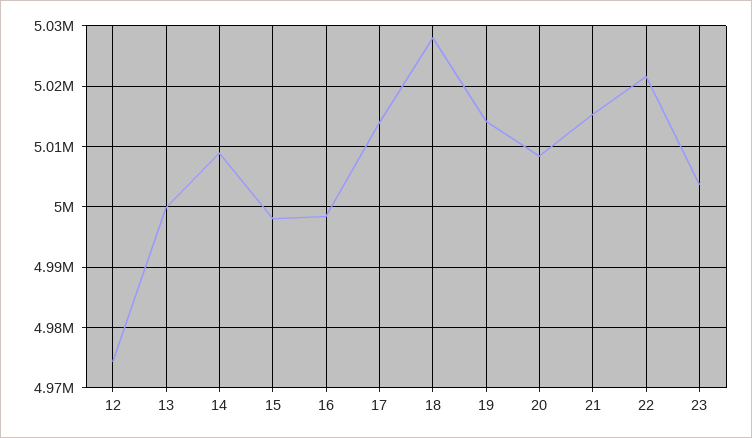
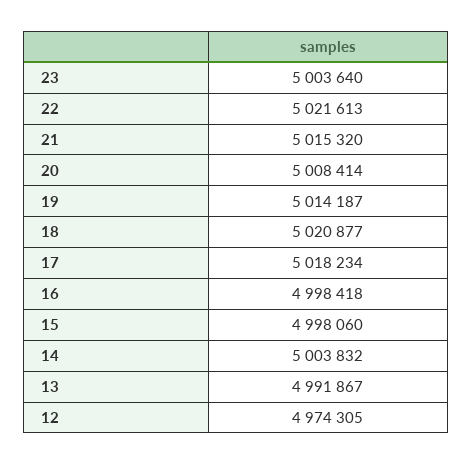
  {
    "12": 4974305,
-   "13": 5000000,
+   "13": 4991867,
-   "14": 5009000,
+   "14": 5003832,
    "15": 4998060,
    "16": 4998418,
-   "17": 5014000,
+   "17": 5018234,
-   "18": 5028000,
+   "18": 5020877,
    "19": 5014187,
    "20": 5008414,
    "21": 5015320,
    "22": 5021613,
    "23": 5003640
  }

